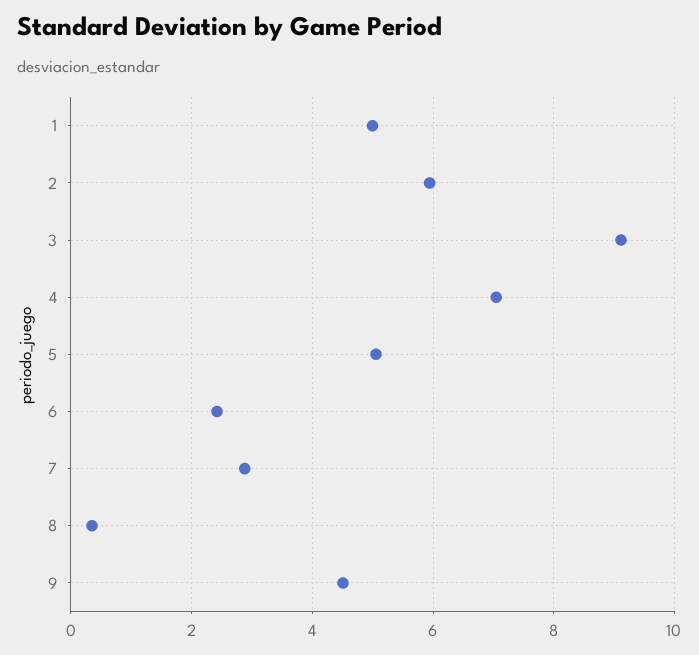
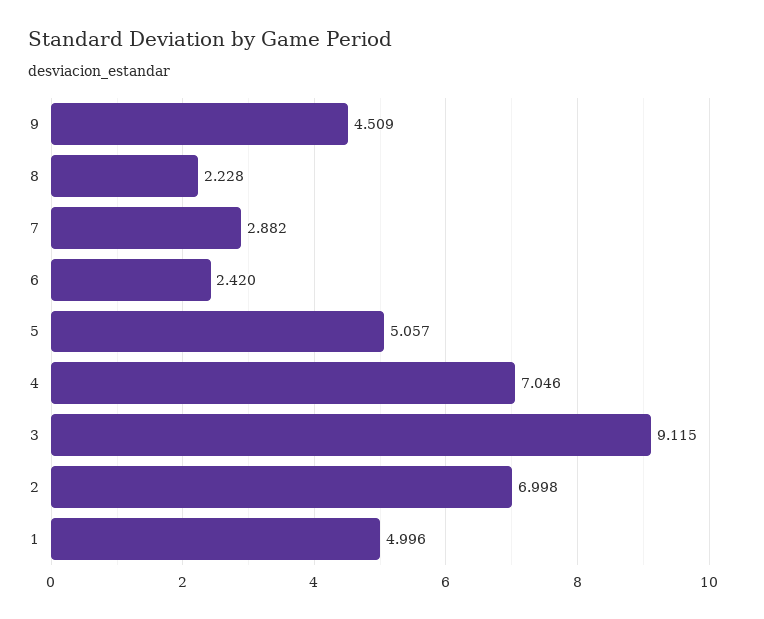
  {
    "1": 4.996,
-   "2": 6,
+   "2": 6.998,
    "3": 9.115,
    "4": 7.046,
    "5": 5.057,
    "6": 2.42,
    "7": 2.882,
-   "8": 0.4,
+   "8": 2.228,
    "9": 4.509
  }

